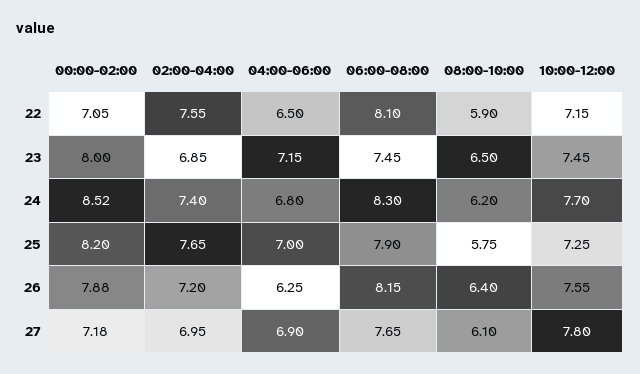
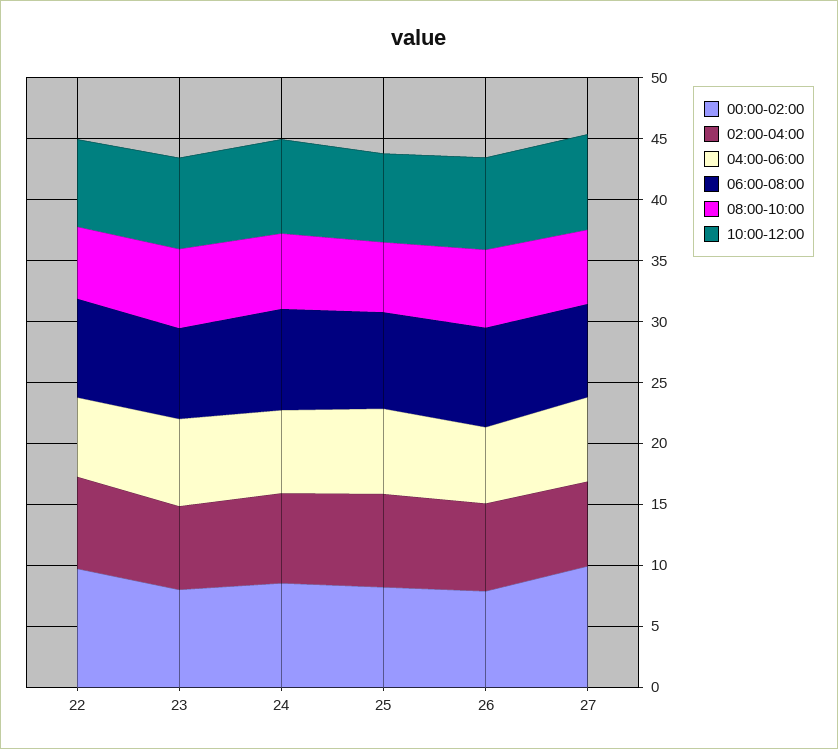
  {
    "00:00-02:00": {
-     "22": 7.05,
+     "22": 10,
      "23": 8,
      "24": 8.52,
      "25": 8.2,
      "26": 7.88,
-     "27": 7.18
+     "27": 10
    },
    "02:00-04:00": {
      "22": 7.55,
      "23": 6.85,
      "24": 7.4,
      "25": 7.65,
      "26": 7.2,
      "27": 6.95
    },
    "04:00-06:00": {
      "22": 6.5,
      "23": 7.15,
      "24": 6.8,
      "25": 7,
      "26": 6.25,
      "27": 6.9
    },
    "06:00-08:00": {
      "22": 8.1,
      "23": 7.45,
      "24": 8.3,
      "25": 7.9,
      "26": 8.15,
      "27": 7.65
    },
    "08:00-10:00": {
      "22": 5.9,
      "23": 6.5,
      "24": 6.2,
      "25": 5.75,
      "26": 6.4,
      "27": 6.1
    },
    "10:00-12:00": {
      "22": 7.15,
      "23": 7.45,
      "24": 7.7,
      "25": 7.25,
      "26": 7.55,
      "27": 7.8
    }
  }

